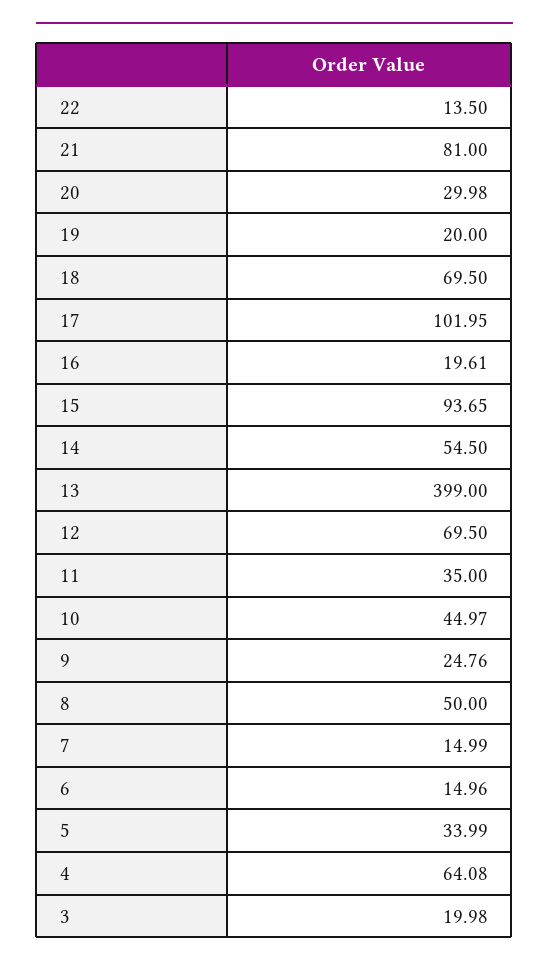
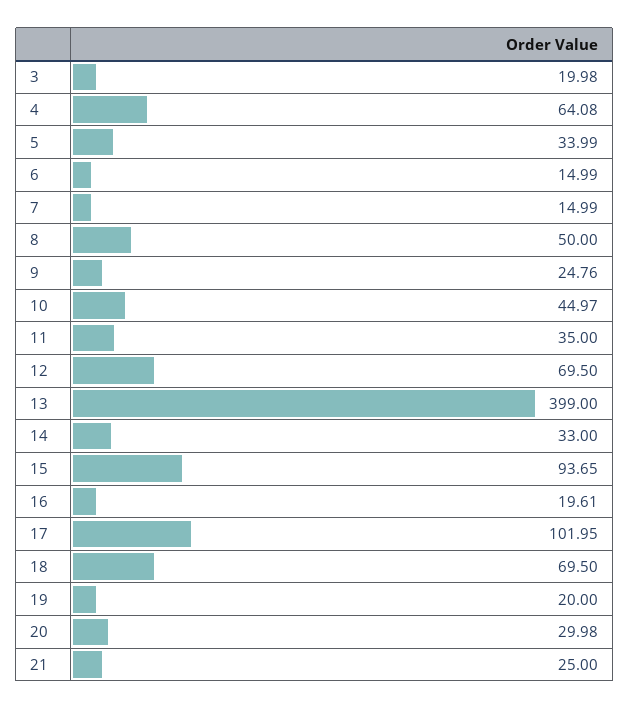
  {
-   "22": 13.5,
-   "21": 81,
+   "21": 25,
    "20": 29.98,
    "19": 20,
    "18": 69.5,
    "17": 101.95,
    "16": 19.61,
    "15": 93.65,
-   "14": 54.5,
+   "14": 33,
    "13": 399,
    "12": 69.5,
    "11": 35,
    "10": 44.97,
    "9": 24.76,
    "8": 50,
    "7": 14.99,
-   "6": 14.96,
+   "6": 14.99,
    "5": 33.99,
    "4": 64.08,
    "3": 19.98
  }

